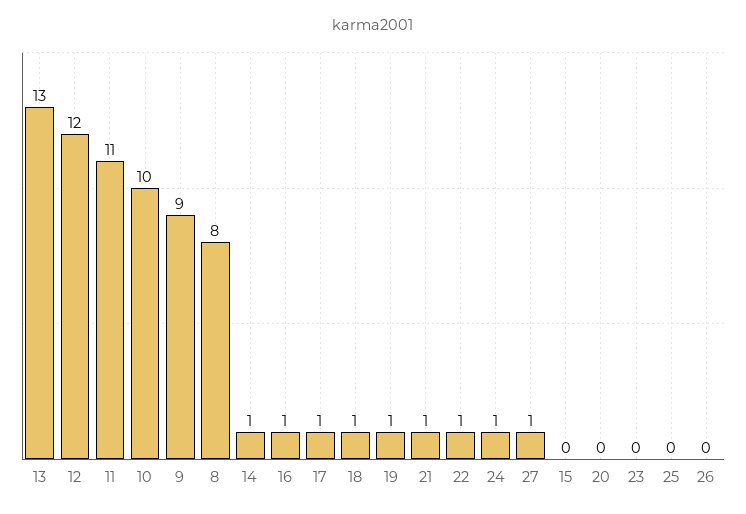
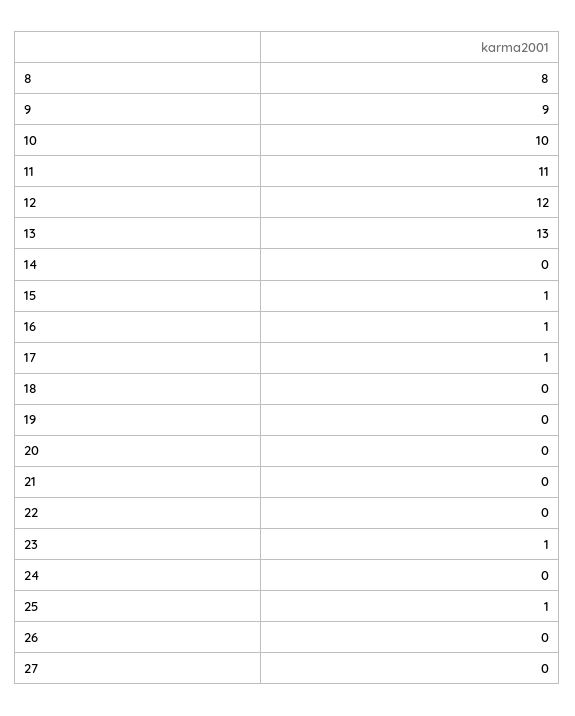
  {
    "13": 13,
    "12": 12,
    "11": 11,
    "10": 10,
    "9": 9,
    "8": 8,
-   "14": 1,
+   "14": 0,
    "16": 1,
    "17": 1,
-   "18": 1,
+   "18": 0,
-   "19": 1,
+   "19": 0,
-   "21": 1,
+   "21": 0,
-   "22": 1,
+   "22": 0,
-   "24": 1,
+   "24": 0,
-   "27": 1,
+   "27": 0,
-   "15": 0,
+   "15": 1,
    "20": 0,
-   "23": 0,
+   "23": 1,
-   "25": 0,
+   "25": 1,
    "26": 0
  }

